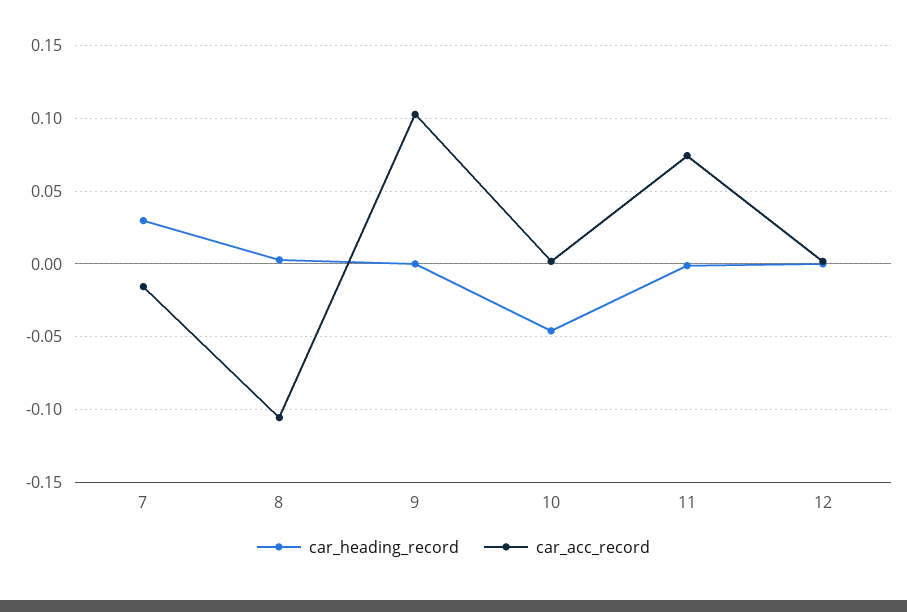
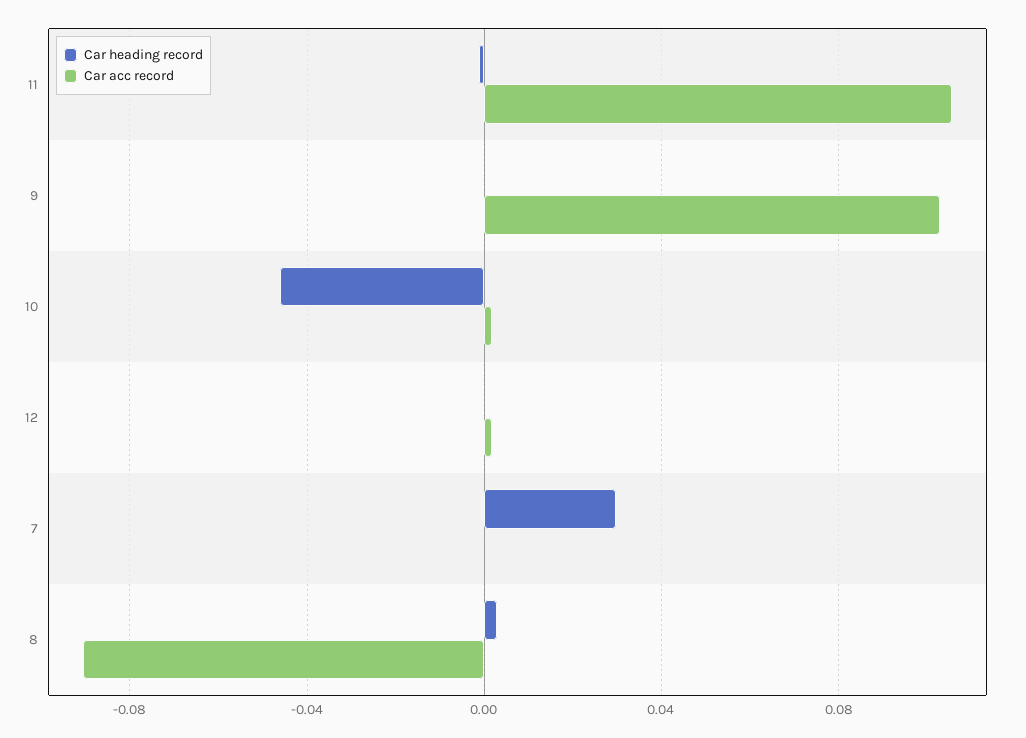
  {
    "car_heading_record": {
      "7": 0.03,
      "8": 0.005,
      "9": 0,
      "10": -0.045,
      "11": 0,
      "12": 0
    },
    "car_acc_record": {
-     "7": -0.015,
+     "7": 0,
-     "8": -0.105,
+     "8": -0.09,
      "9": 0.105,
      "10": 0,
-     "11": 0.075,
+     "11": 0.105,
      "12": 0
    }
  }

